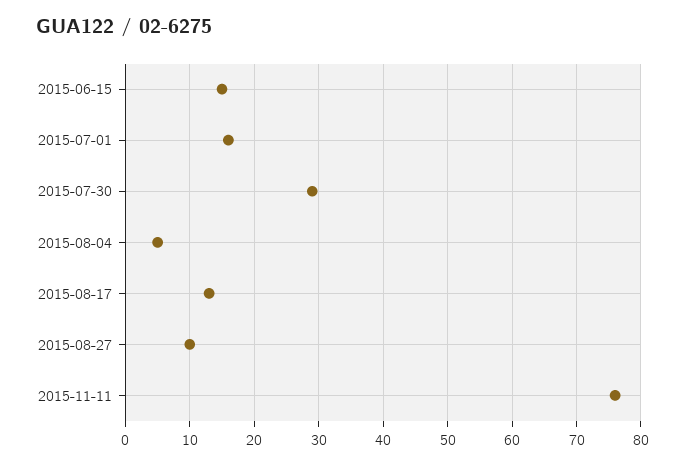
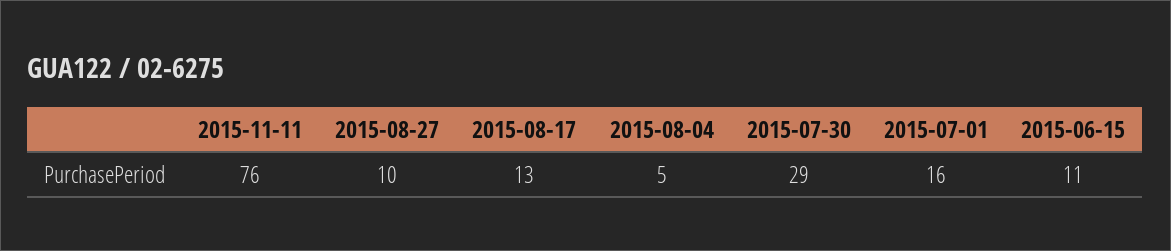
  {
-   "2015-06-15": 15,
+   "2015-06-15": 11,
    "2015-07-01": 16,
    "2015-07-30": 29,
    "2015-08-04": 5,
    "2015-08-17": 13,
    "2015-08-27": 10,
    "2015-11-11": 76
  }

